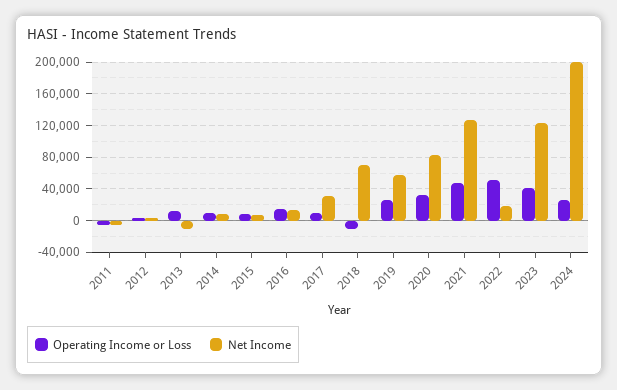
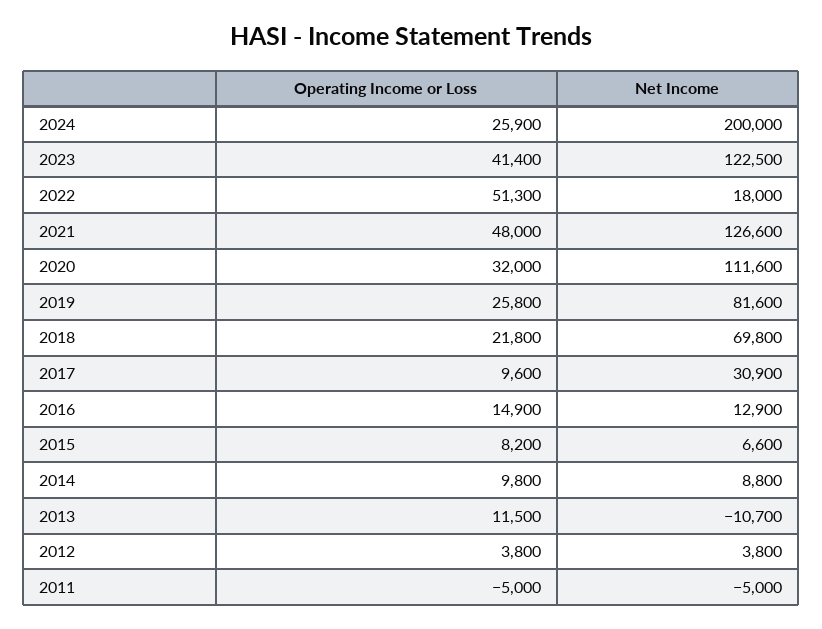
  {
    "Operating Income or Loss": {
      "2011": -5000,
      "2012": 3800,
      "2013": 11500,
      "2014": 9800,
      "2015": 8200,
      "2016": 14900,
      "2017": 9600,
-     "2018": -10000,
+     "2018": 21800,
      "2019": 25800,
      "2020": 32000,
      "2021": 48000,
      "2022": 51300,
      "2023": 41400,
      "2024": 25900
    },
    "Net Income": {
      "2011": -5000,
      "2012": 3800,
      "2013": -10700,
      "2014": 8800,
      "2015": 6600,
      "2016": 12900,
      "2017": 30900,
      "2018": 69800,
-     "2019": 60000,
+     "2019": 81600,
-     "2020": 80000,
+     "2020": 111600,
      "2021": 126600,
      "2022": 18000,
      "2023": 122500,
      "2024": 200000
    }
  }

